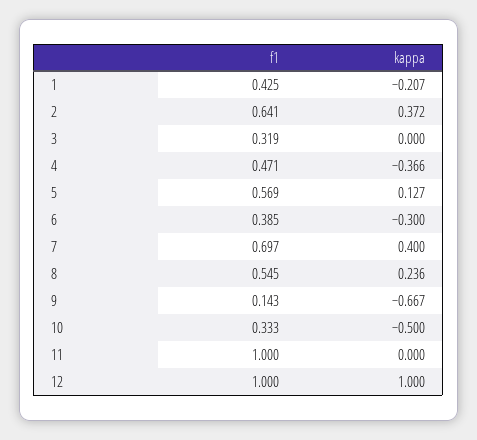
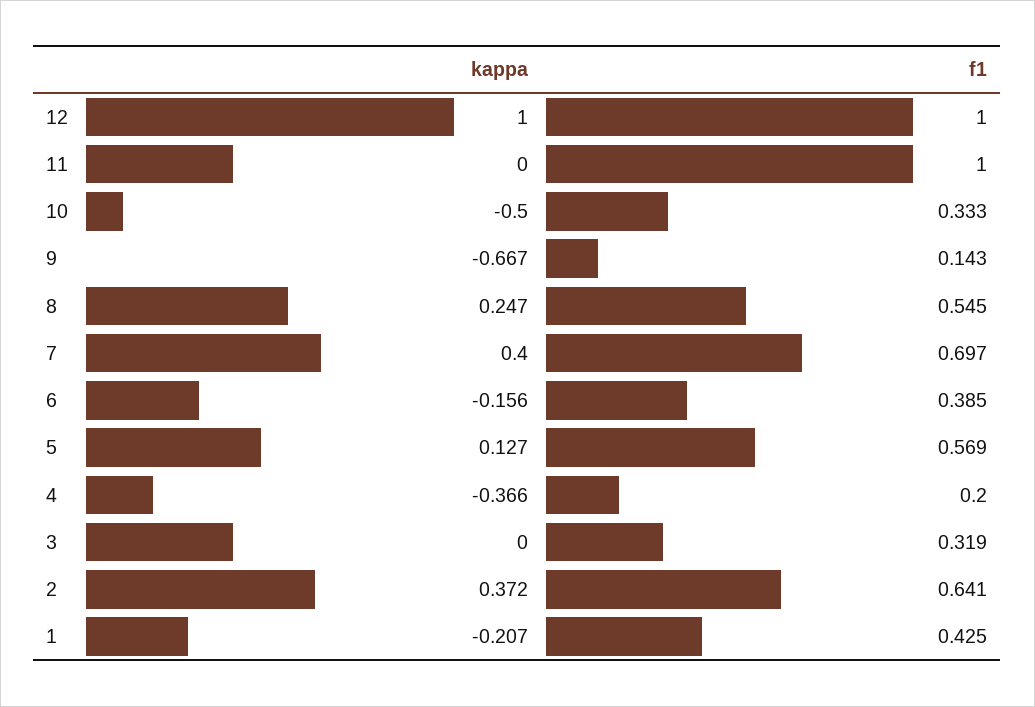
  {
    "f1": {
      "1": 0.425,
      "2": 0.641,
      "3": 0.319,
-     "4": 0.471,
+     "4": 0.2,
      "5": 0.569,
      "6": 0.385,
      "7": 0.697,
      "8": 0.545,
      "9": 0.143,
      "10": 0.333,
      "11": 1,
      "12": 1
    },
    "kappa": {
      "1": -0.207,
      "2": 0.372,
      "3": 0,
      "4": -0.366,
      "5": 0.127,
-     "6": -0.3,
+     "6": -0.156,
      "7": 0.4,
-     "8": 0.236,
+     "8": 0.247,
      "9": -0.667,
      "10": -0.5,
      "11": 0,
      "12": 1
    }
  }

